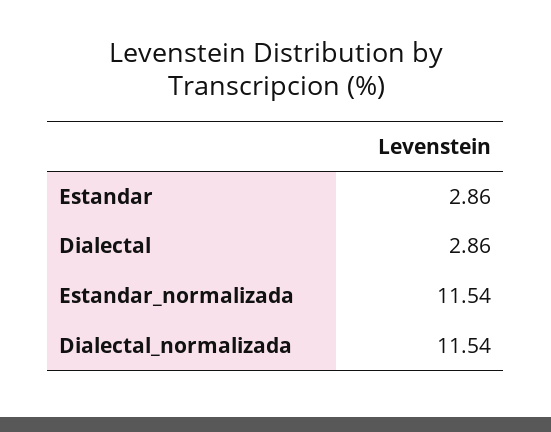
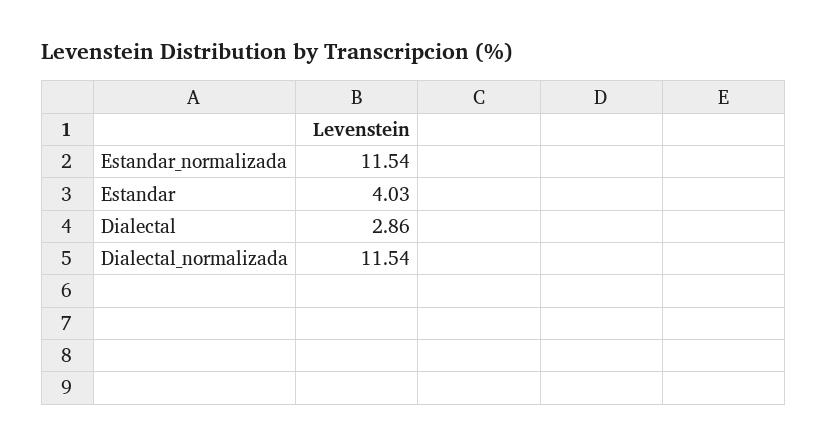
  {
-   "Estandar": 2.86,
+   "Estandar": 4.03,
    "Dialectal": 2.86,
    "Estandar_normalizada": 11.54,
    "Dialectal_normalizada": 11.54
  }

